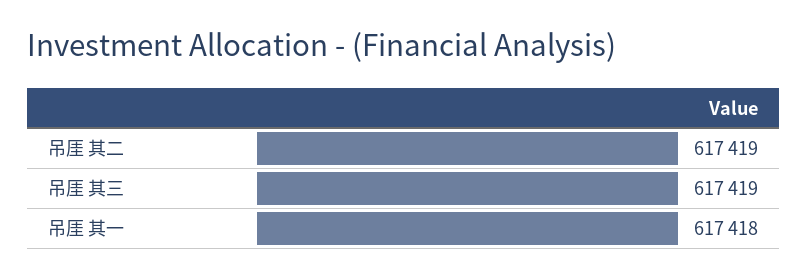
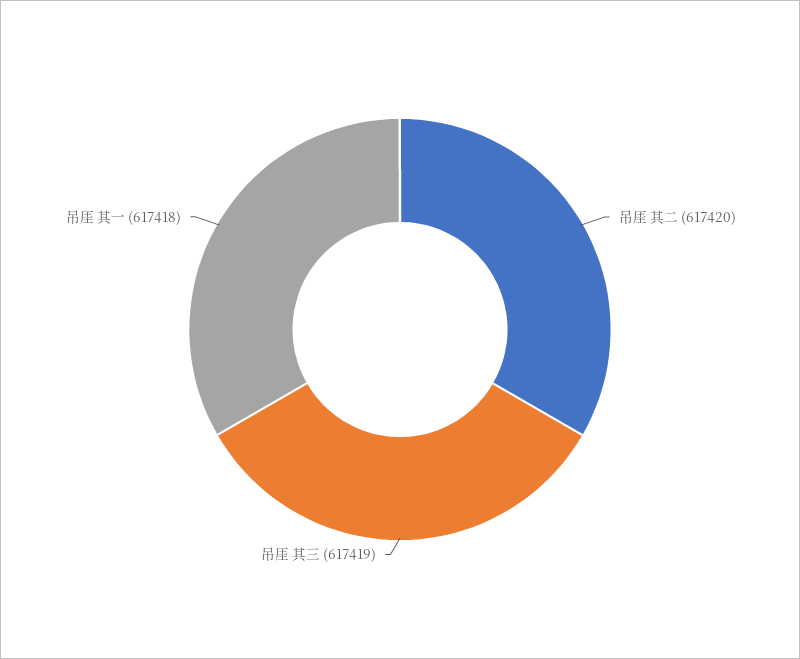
  {
-   "吊厓 其二": 617419,
+   "吊厓 其二": 617420,
    "吊厓 其三": 617419,
    "吊厓 其一": 617418
  }

